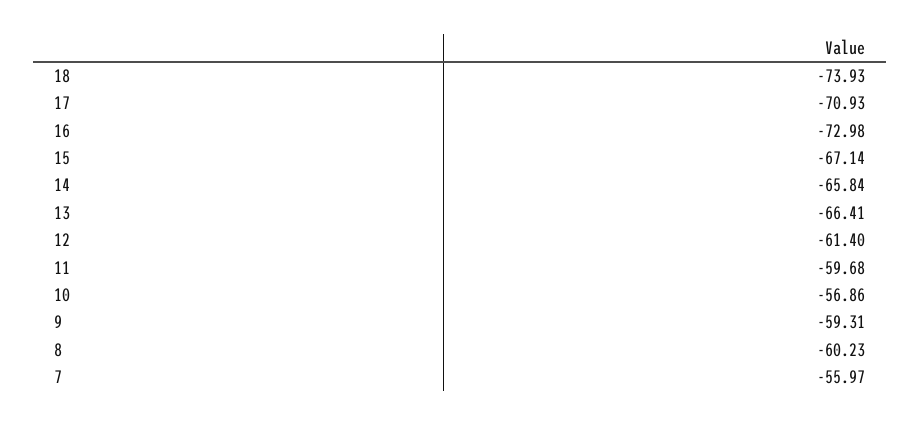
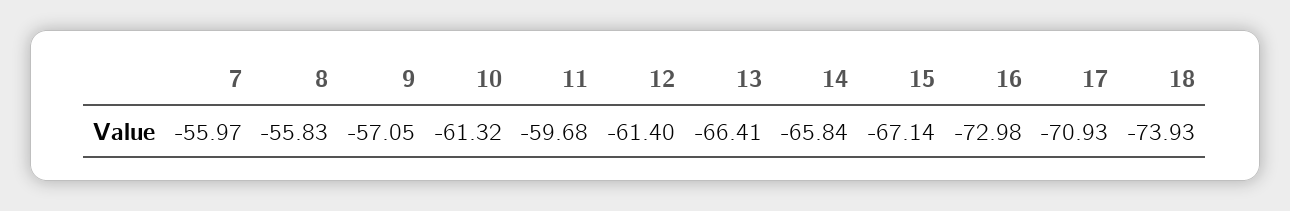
  {
    "18": -73.93,
    "17": -70.93,
    "16": -72.98,
    "15": -67.14,
    "14": -65.84,
    "13": -66.41,
    "12": -61.4,
    "11": -59.68,
-   "10": -56.86,
+   "10": -61.32,
-   "9": -59.31,
+   "9": -57.05,
-   "8": -60.23,
+   "8": -55.83,
    "7": -55.97
  }

